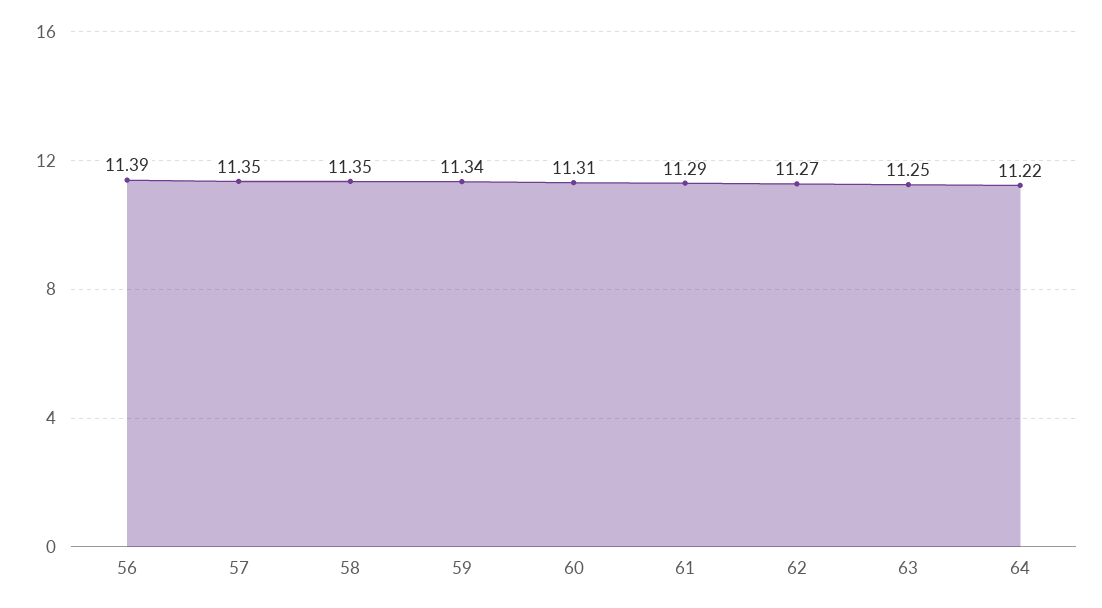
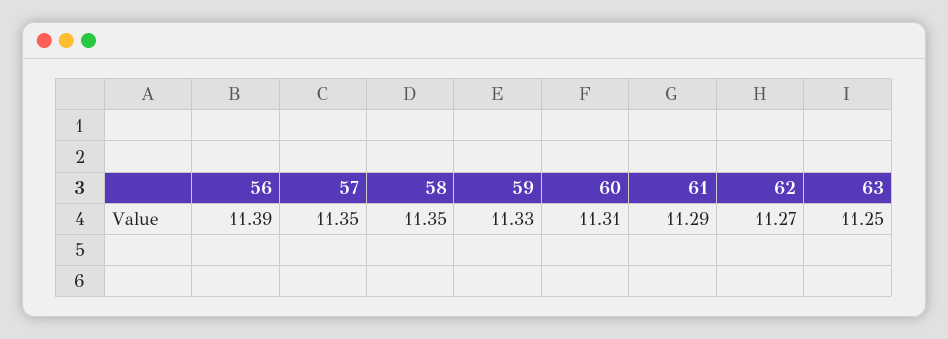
  {
    "56": 11.39,
    "57": 11.35,
    "58": 11.35,
-   "59": 11.34,
+   "59": 11.33,
    "60": 11.31,
    "61": 11.29,
    "62": 11.27,
-   "63": 11.25,
+   "63": 11.25
-   "64": 11.22
  }

